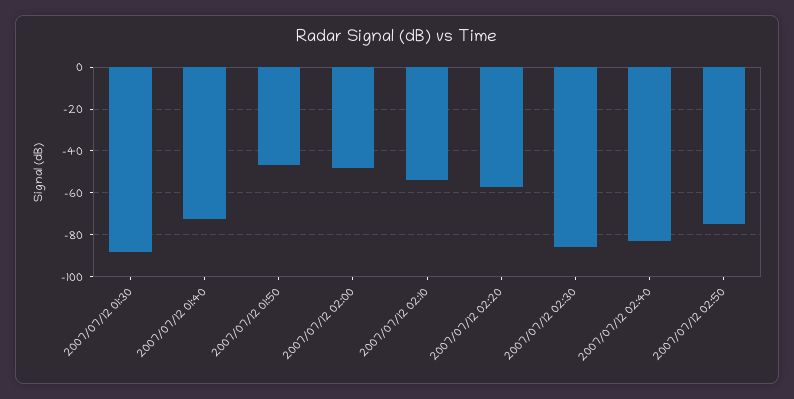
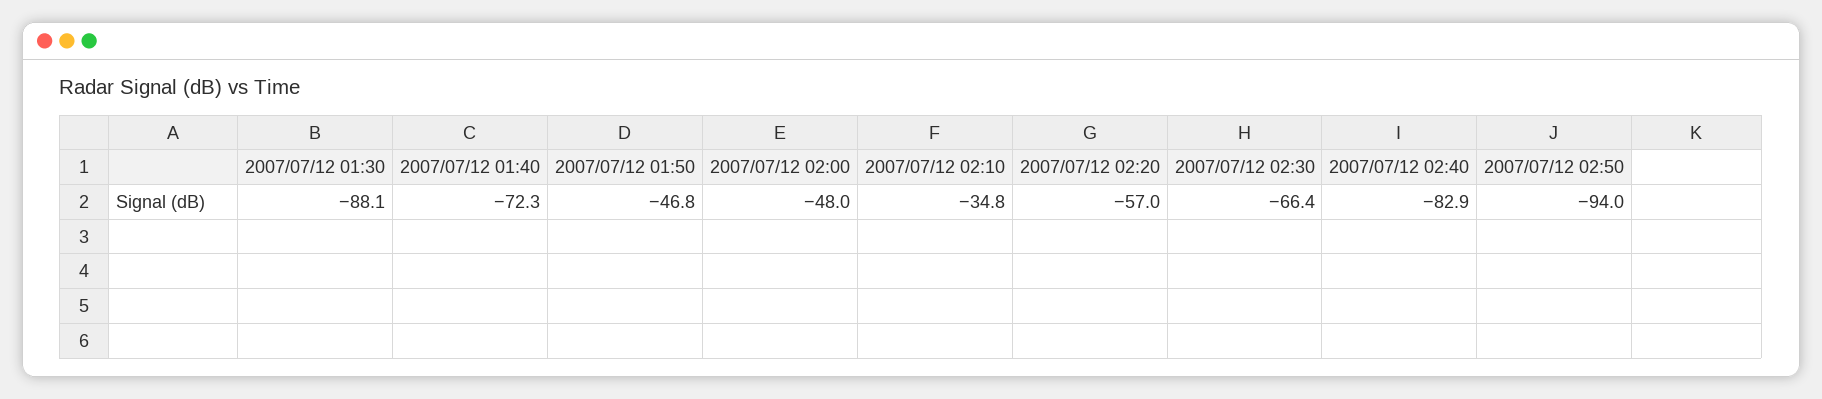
  {
    "2007/07/12 01:30": -88.1,
    "2007/07/12 01:40": -72.3,
    "2007/07/12 01:50": -46.8,
    "2007/07/12 02:00": -48,
-   "2007/07/12 02:10": -55,
+   "2007/07/12 02:10": -34.8,
    "2007/07/12 02:20": -57,
-   "2007/07/12 02:30": -85,
+   "2007/07/12 02:30": -66.4,
    "2007/07/12 02:40": -82.9,
-   "2007/07/12 02:50": -75
+   "2007/07/12 02:50": -94
  }

